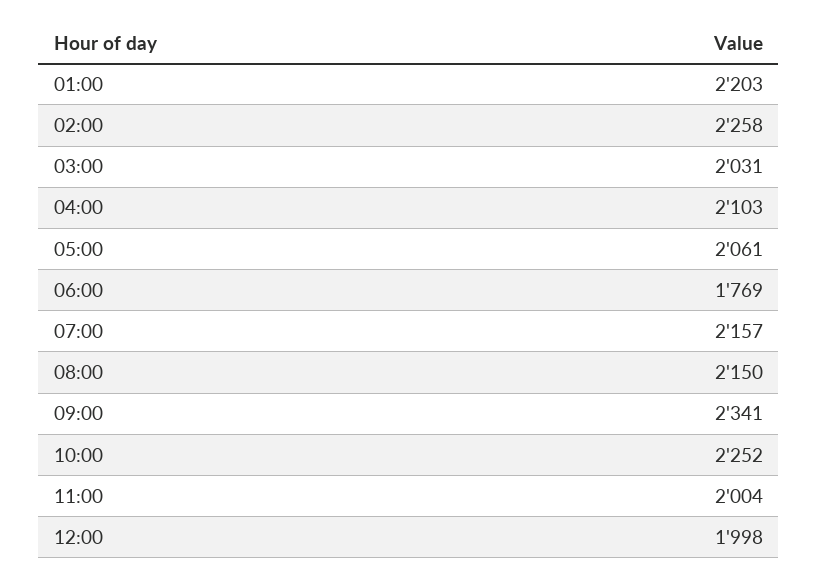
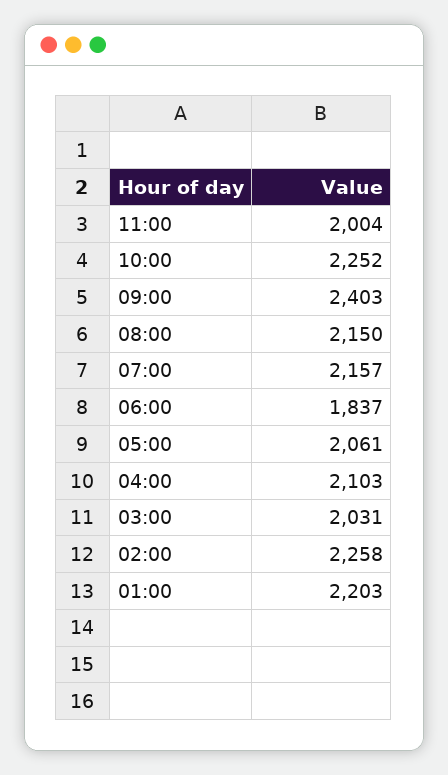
  {
    "01:00": 2203,
    "02:00": 2258,
    "03:00": 2031,
    "04:00": 2103,
    "05:00": 2061,
-   "06:00": 1769,
+   "06:00": 1837,
    "07:00": 2157,
    "08:00": 2150,
-   "09:00": 2341,
+   "09:00": 2403,
    "10:00": 2252,
-   "11:00": 2004,
+   "11:00": 2004
-   "12:00": 1998
  }

